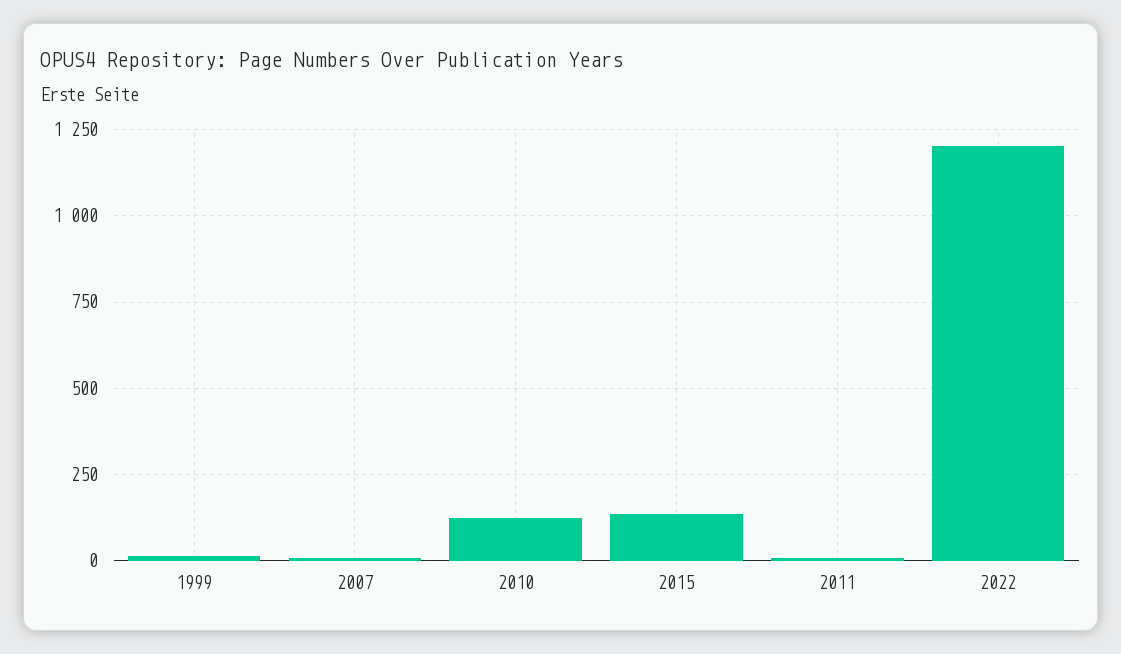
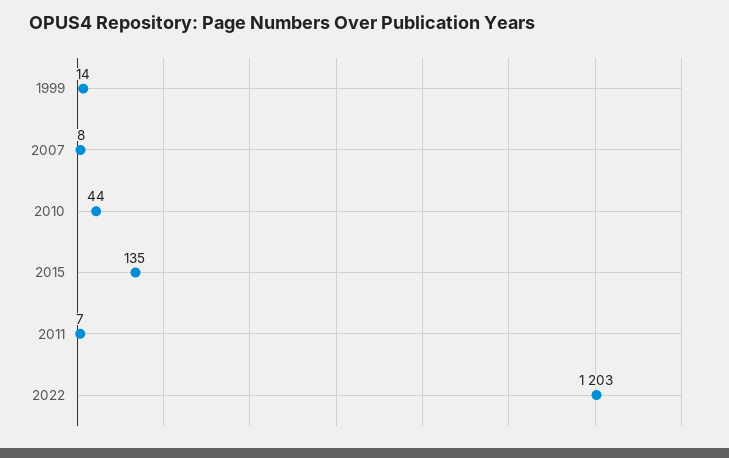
  {
    "1999": 14,
    "2007": 8,
-   "2010": 125,
+   "2010": 44,
    "2015": 135,
    "2011": 7,
    "2022": 1203
  }

